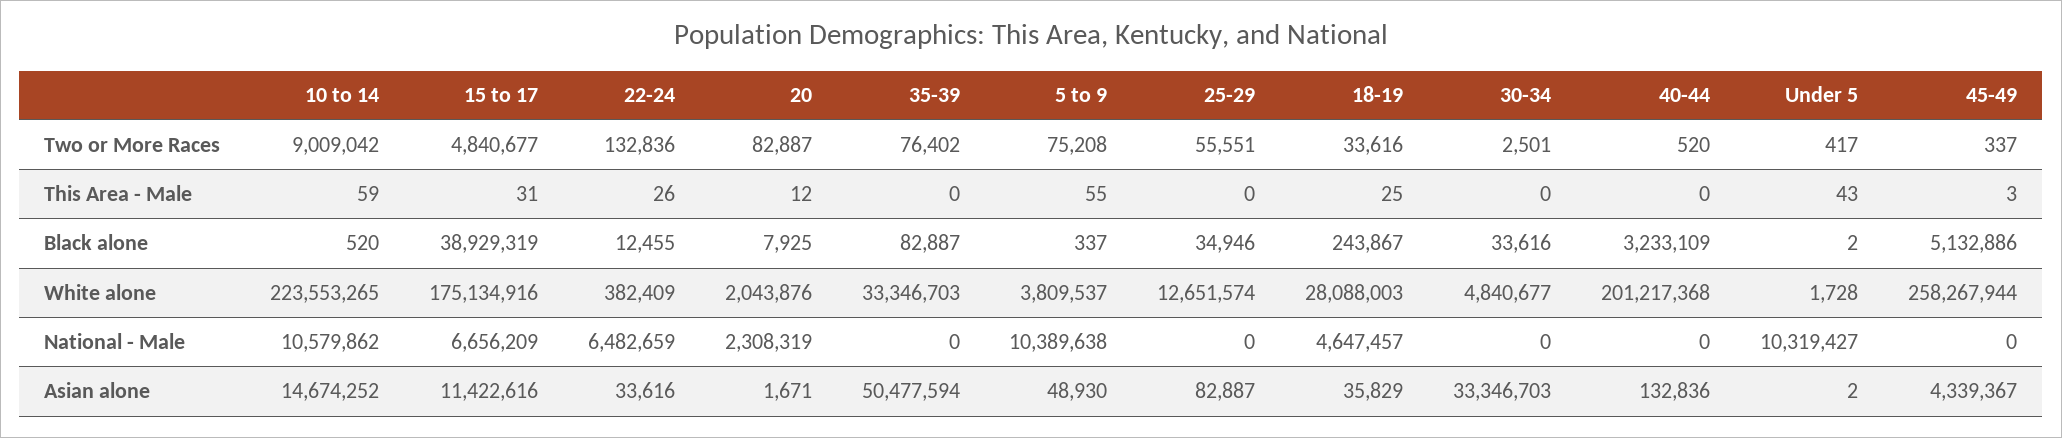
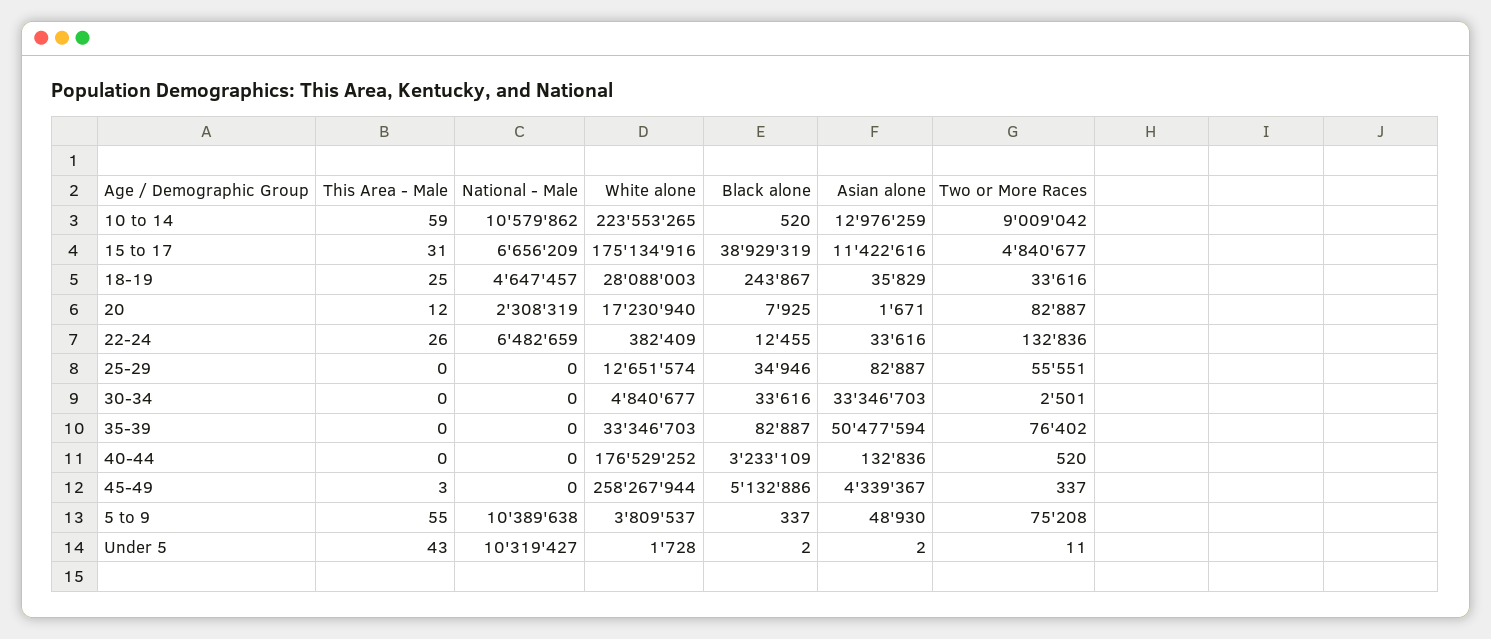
  {
    "10 to 14": {
      "Two or More Races": 9009042,
      "This Area - Male": 59,
      "Black alone": 520,
      "White alone": 223553265,
      "National - Male": 10579862,
-     "Asian alone": 14674252
+     "Asian alone": 12976259
    },
    "15 to 17": {
      "Two or More Races": 4840677,
      "This Area - Male": 31,
      "Black alone": 38929319,
      "White alone": 175134916,
      "National - Male": 6656209,
      "Asian alone": 11422616
    },
    "22-24": {
      "Two or More Races": 132836,
      "This Area - Male": 26,
      "Black alone": 12455,
      "White alone": 382409,
      "National - Male": 6482659,
      "Asian alone": 33616
    },
    "20": {
      "Two or More Races": 82887,
      "This Area - Male": 12,
      "Black alone": 7925,
-     "White alone": 2043876,
+     "White alone": 17230940,
      "National - Male": 2308319,
      "Asian alone": 1671
    },
    "35-39": {
      "Two or More Races": 76402,
      "This Area - Male": 0,
      "Black alone": 82887,
      "White alone": 33346703,
      "National - Male": 0,
      "Asian alone": 50477594
    },
    "5 to 9": {
      "Two or More Races": 75208,
      "This Area - Male": 55,
      "Black alone": 337,
      "White alone": 3809537,
      "National - Male": 10389638,
      "Asian alone": 48930
    },
    "25-29": {
      "Two or More Races": 55551,
      "This Area - Male": 0,
      "Black alone": 34946,
      "White alone": 12651574,
      "National - Male": 0,
      "Asian alone": 82887
    },
    "18-19": {
      "Two or More Races": 33616,
      "This Area - Male": 25,
      "Black alone": 243867,
      "White alone": 28088003,
      "National - Male": 4647457,
      "Asian alone": 35829
    },
    "30-34": {
      "Two or More Races": 2501,
      "This Area - Male": 0,
      "Black alone": 33616,
      "White alone": 4840677,
      "National - Male": 0,
      "Asian alone": 33346703
    },
    "40-44": {
      "Two or More Races": 520,
      "This Area - Male": 0,
      "Black alone": 3233109,
-     "White alone": 201217368,
+     "White alone": 176529252,
      "National - Male": 0,
      "Asian alone": 132836
    },
    "Under 5": {
-     "Two or More Races": 417,
+     "Two or More Races": 11,
      "This Area - Male": 43,
      "Black alone": 2,
      "White alone": 1728,
      "National - Male": 10319427,
      "Asian alone": 2
    },
    "45-49": {
      "Two or More Races": 337,
      "This Area - Male": 3,
      "Black alone": 5132886,
      "White alone": 258267944,
      "National - Male": 0,
      "Asian alone": 4339367
    }
  }

